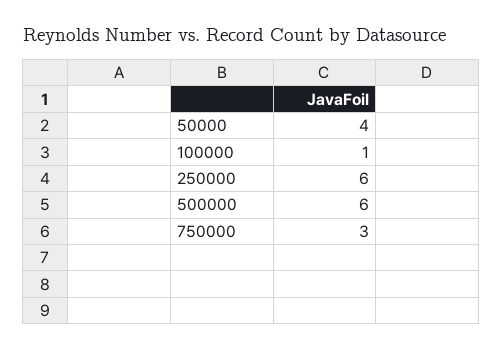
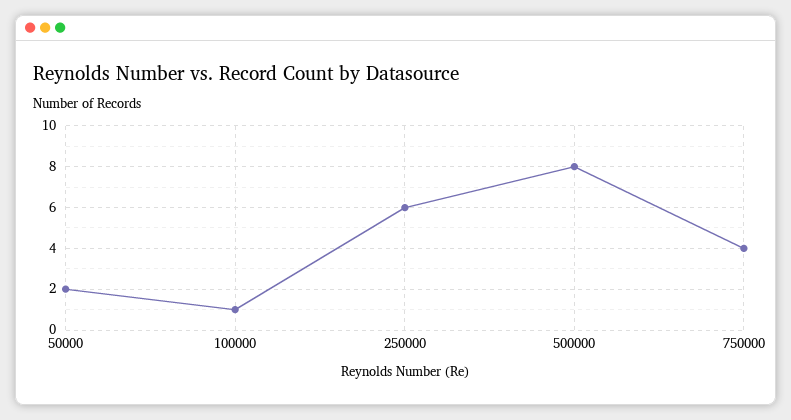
  {
-   "50000": 4,
+   "50000": 2,
    "100000": 1,
    "250000": 6,
-   "500000": 6,
+   "500000": 8,
-   "750000": 3
+   "750000": 4
  }

